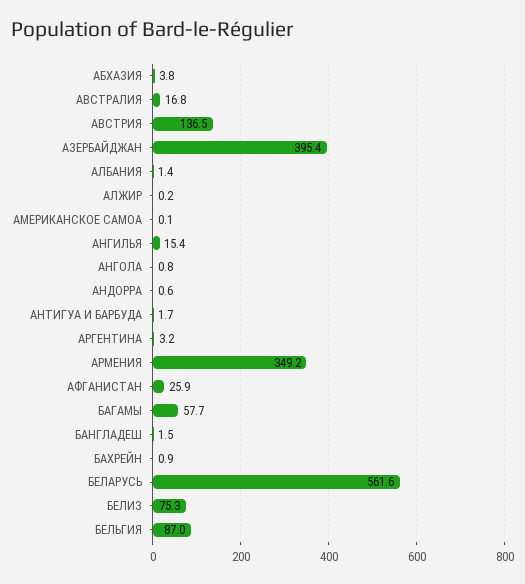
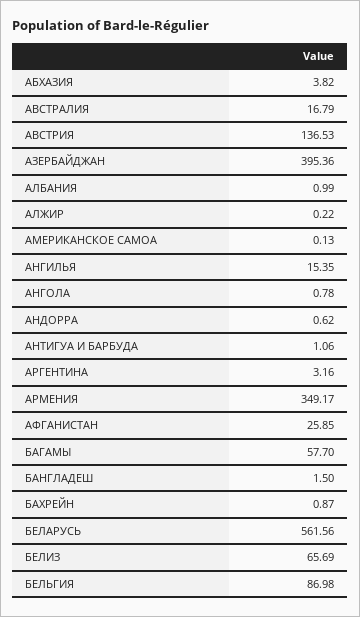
  {
    "АБХАЗИЯ": 3.82,
    "АВСТРАЛИЯ": 16.79,
    "АВСТРИЯ": 136.53,
    "АЗЕРБАЙДЖАН": 395.36,
-   "АЛБАНИЯ": 1.4,
+   "АЛБАНИЯ": 0.99,
    "АЛЖИР": 0.22,
    "АМЕРИКАНСКОЕ САМОА": 0.13,
    "АНГИЛЬЯ": 15.35,
    "АНГОЛА": 0.78,
    "АНДОРРА": 0.62,
-   "АНТИГУА И БАРБУДА": 1.7,
+   "АНТИГУА И БАРБУДА": 1.06,
    "АРГЕНТИНА": 3.16,
    "АРМЕНИЯ": 349.17,
    "АФГАНИСТАН": 25.85,
    "БАГАМЫ": 57.7,
    "БАНГЛАДЕШ": 1.5,
    "БАХРЕЙН": 0.87,
    "БЕЛАРУСЬ": 561.56,
-   "БЕЛИЗ": 75.3,
+   "БЕЛИЗ": 65.69,
    "БЕЛЬГИЯ": 86.98
  }

